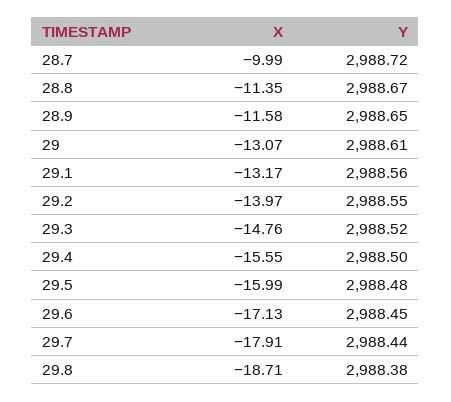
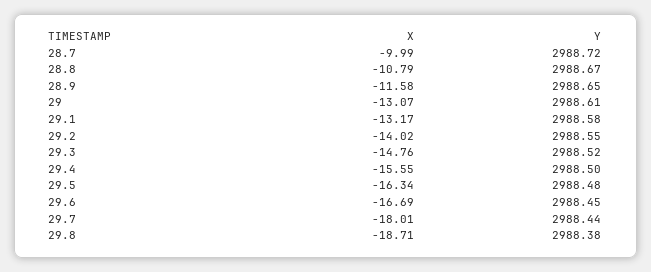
  {
    "X": {
      "28.7": -9.99,
-     "28.8": -11.35,
+     "28.8": -10.79,
      "28.9": -11.58,
      "29": -13.07,
      "29.1": -13.17,
-     "29.2": -13.97,
+     "29.2": -14.02,
      "29.3": -14.76,
      "29.4": -15.55,
-     "29.5": -15.99,
+     "29.5": -16.34,
-     "29.6": -17.13,
+     "29.6": -16.69,
-     "29.7": -17.91,
+     "29.7": -18.01,
      "29.8": -18.71
    },
    "Y": {
      "28.7": 2988.72,
      "28.8": 2988.67,
      "28.9": 2988.65,
      "29": 2988.61,
-     "29.1": 2988.56,
+     "29.1": 2988.58,
      "29.2": 2988.55,
      "29.3": 2988.52,
      "29.4": 2988.5,
      "29.5": 2988.48,
      "29.6": 2988.45,
      "29.7": 2988.44,
      "29.8": 2988.38
    }
  }

